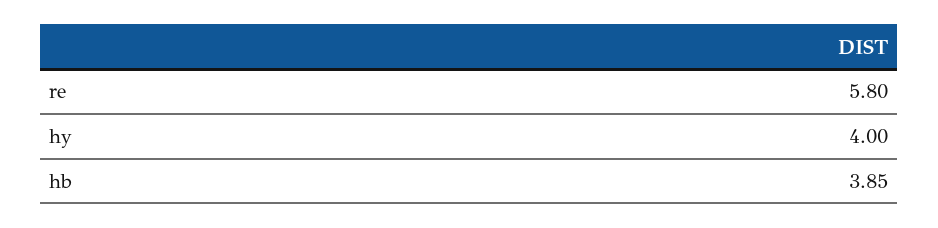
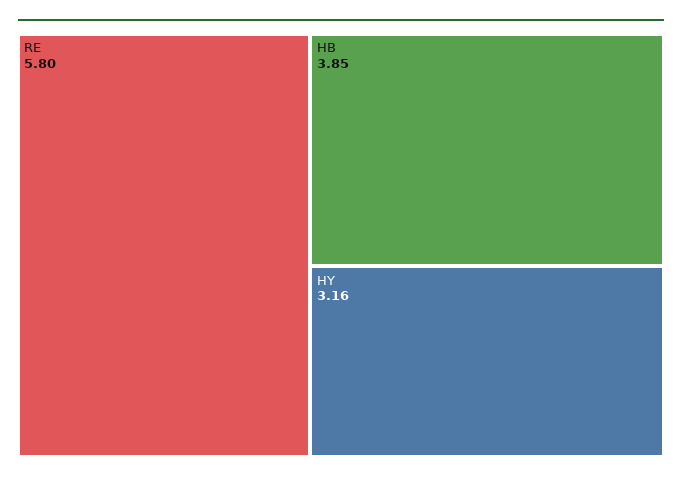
  {
    "re": 5.8,
-   "hy": 4,
+   "hy": 3.16,
    "hb": 3.85
  }

